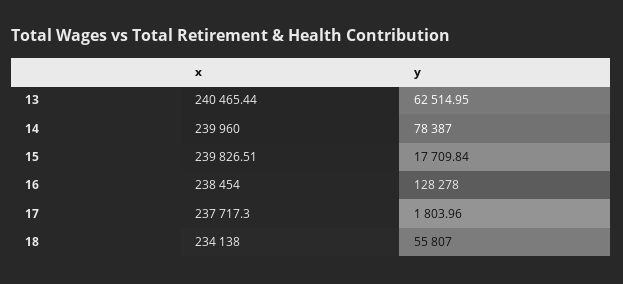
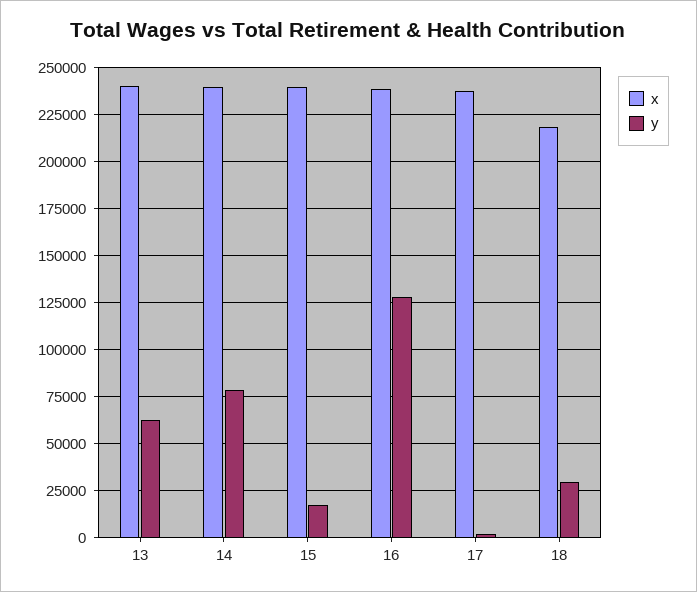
  {
    "x": {
      "13": 240465.44,
      "14": 239960,
      "15": 239826.51,
      "16": 238454,
      "17": 237717.3,
-     "18": 234138
+     "18": 220000
    },
    "y": {
      "13": 62514.95,
      "14": 78387,
      "15": 17709.84,
      "16": 128278,
      "17": 1803.96,
-     "18": 55807
+     "18": 30000
    }
  }

